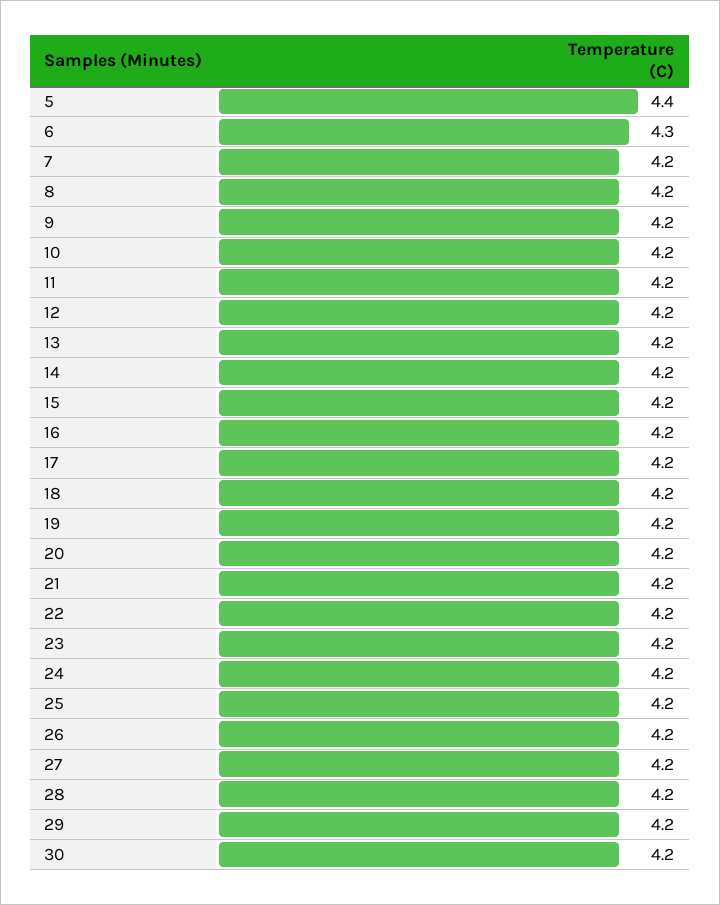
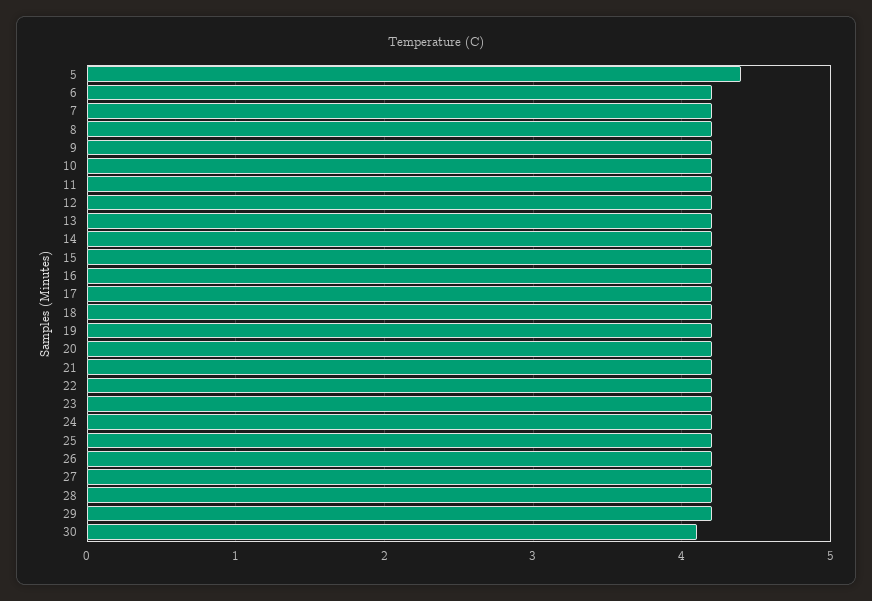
  {
    "5": 4.4,
-   "6": 4.3,
+   "6": 4.2,
    "7": 4.2,
    "8": 4.2,
    "9": 4.2,
    "10": 4.2,
    "11": 4.2,
    "12": 4.2,
    "13": 4.2,
    "14": 4.2,
    "15": 4.2,
    "16": 4.2,
    "17": 4.2,
    "18": 4.2,
    "19": 4.2,
    "20": 4.2,
    "21": 4.2,
    "22": 4.2,
    "23": 4.2,
    "24": 4.2,
    "25": 4.2,
    "26": 4.2,
    "27": 4.2,
    "28": 4.2,
    "29": 4.2,
-   "30": 4.2
+   "30": 4.1
  }

